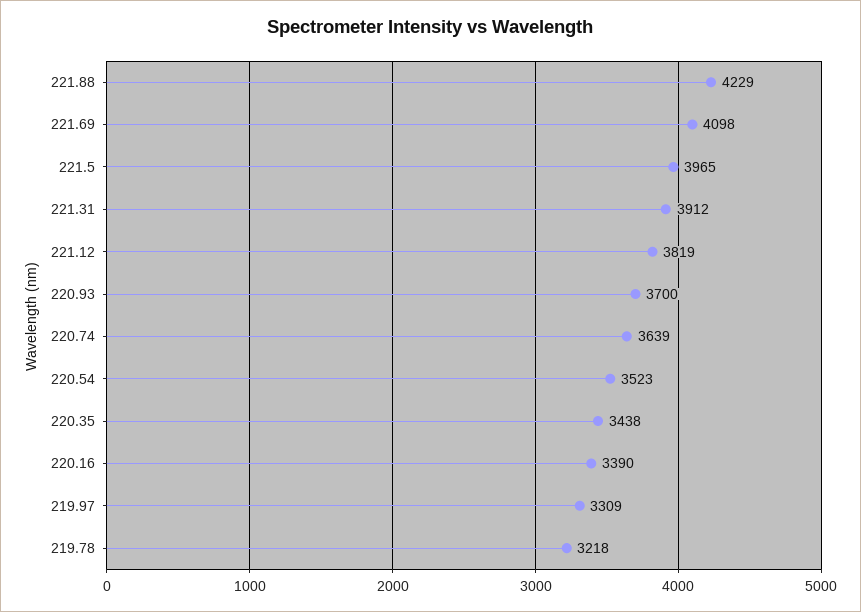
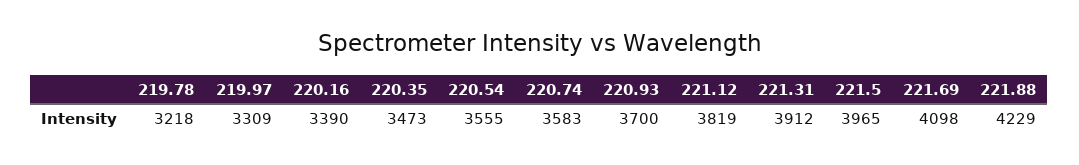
  {
    "221.88": 4229,
    "221.69": 4098,
    "221.5": 3965,
    "221.31": 3912,
    "221.12": 3819,
    "220.93": 3700,
-   "220.74": 3639,
+   "220.74": 3583,
-   "220.54": 3523,
+   "220.54": 3555,
-   "220.35": 3438,
+   "220.35": 3473,
    "220.16": 3390,
    "219.97": 3309,
    "219.78": 3218
  }

